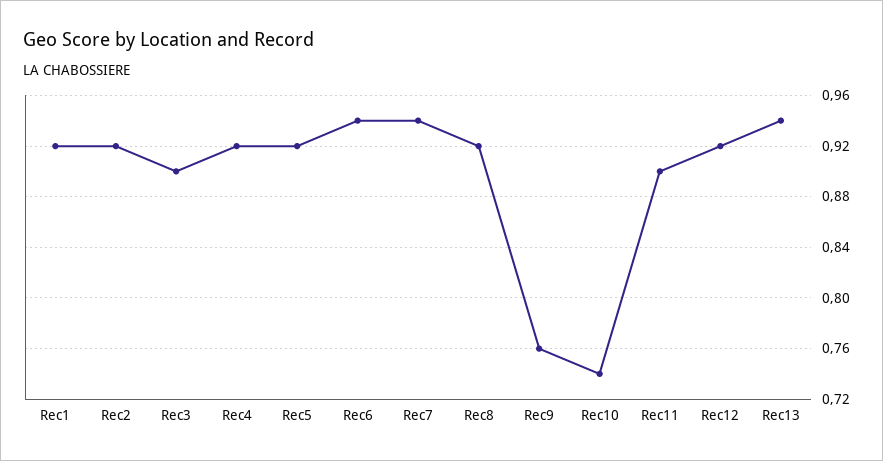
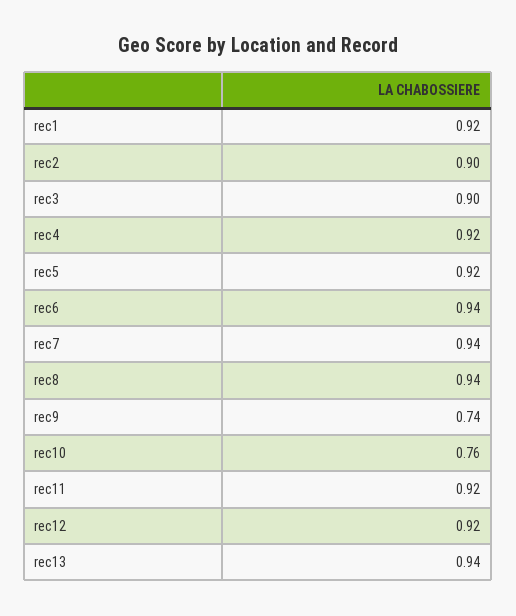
  {
    "Rec1": 0.92,
-   "Rec2": 0.92,
+   "Rec2": 0.9,
    "Rec3": 0.9,
    "Rec4": 0.92,
    "Rec5": 0.92,
    "Rec6": 0.94,
    "Rec7": 0.94,
-   "Rec8": 0.92,
+   "Rec8": 0.94,
-   "Rec9": 0.76,
+   "Rec9": 0.74,
-   "Rec10": 0.74,
+   "Rec10": 0.76,
-   "Rec11": 0.9,
+   "Rec11": 0.92,
    "Rec12": 0.92,
    "Rec13": 0.94
  }

